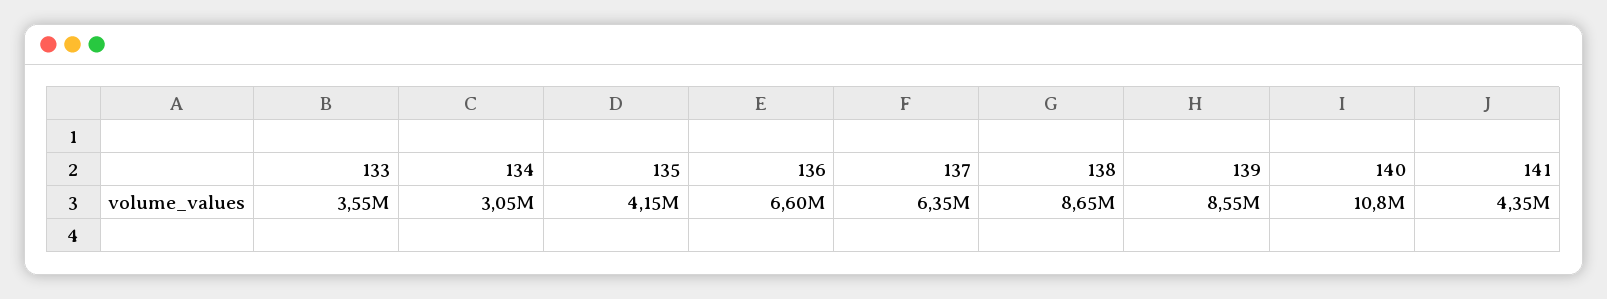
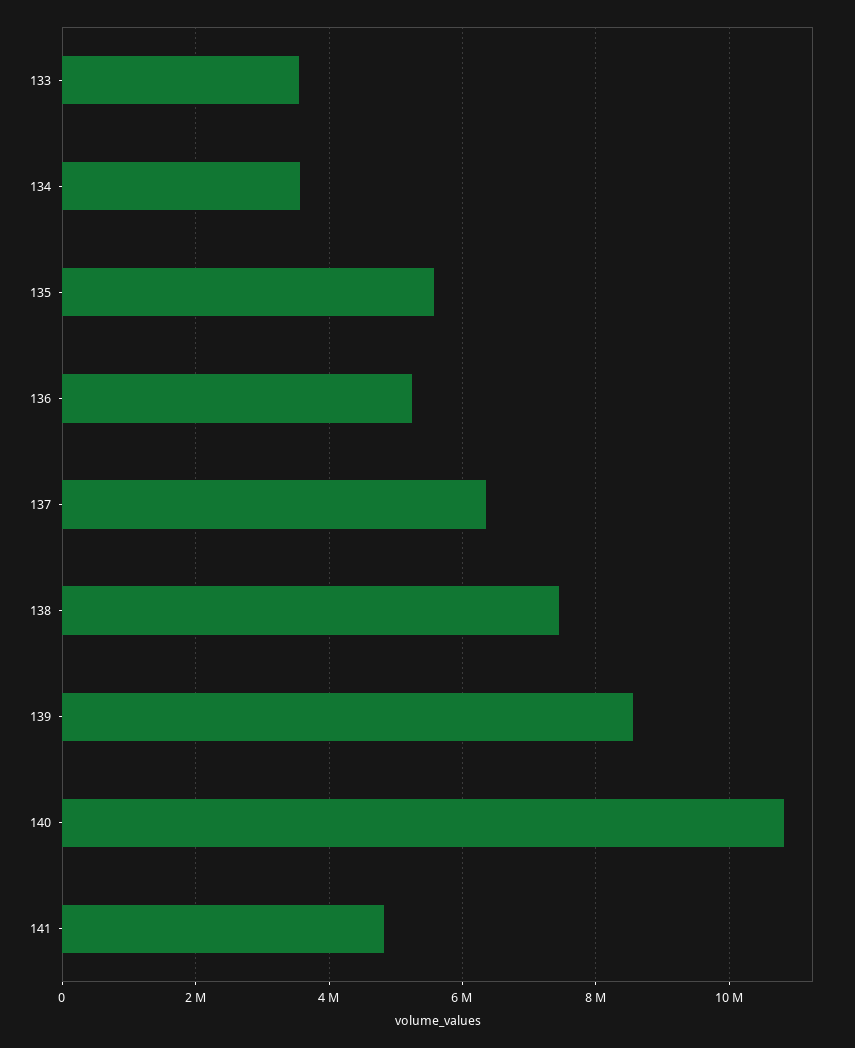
  {
    "133": 3550000,
-   "134": 3050000,
+   "134": 3600000,
-   "135": 4150000,
+   "135": 5600000,
-   "136": 6600000,
+   "136": 5200000,
    "137": 6350000,
-   "138": 8650000,
+   "138": 7400000,
    "139": 8550000,
    "140": 10800000,
-   "141": 4350000
+   "141": 4800000
  }

